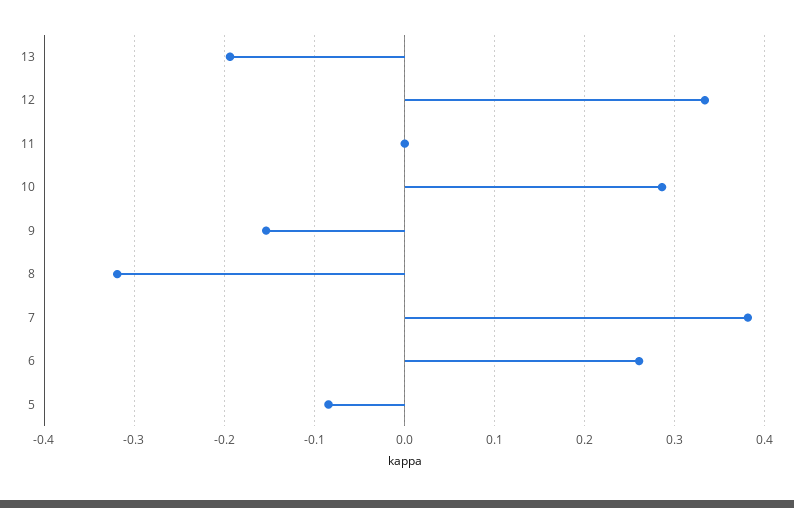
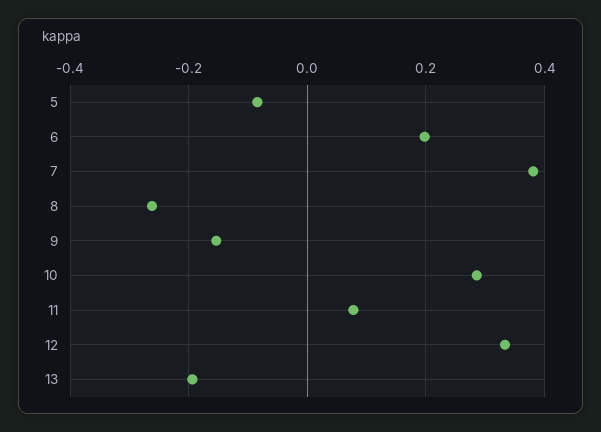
  {
    "13": -0.19,
    "12": 0.33,
-   "11": 0,
+   "11": 0.08,
    "10": 0.29,
    "9": -0.15,
-   "8": -0.32,
+   "8": -0.26,
    "7": 0.38,
-   "6": 0.26,
+   "6": 0.2,
    "5": -0.08
  }

